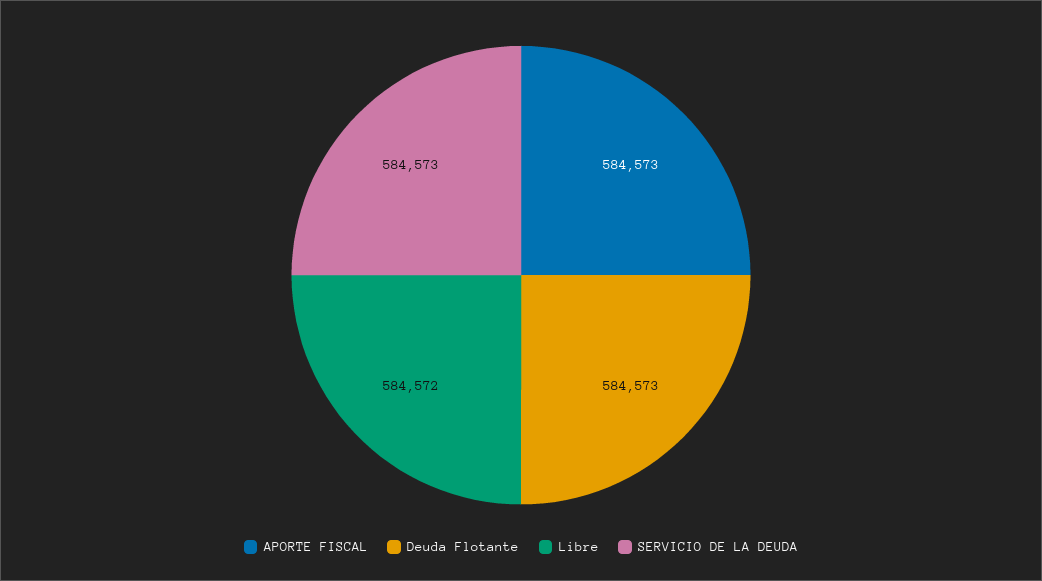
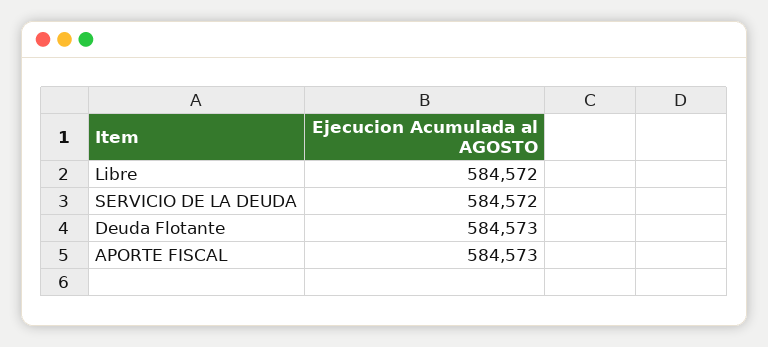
  {
    "APORTE FISCAL": 584573,
    "Deuda Flotante": 584573,
    "Libre": 584572,
-   "SERVICIO DE LA DEUDA": 584573
+   "SERVICIO DE LA DEUDA": 584572
  }

